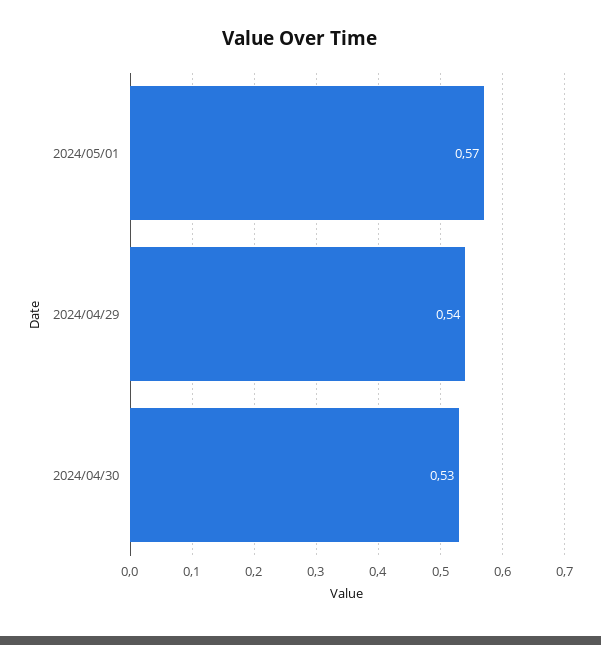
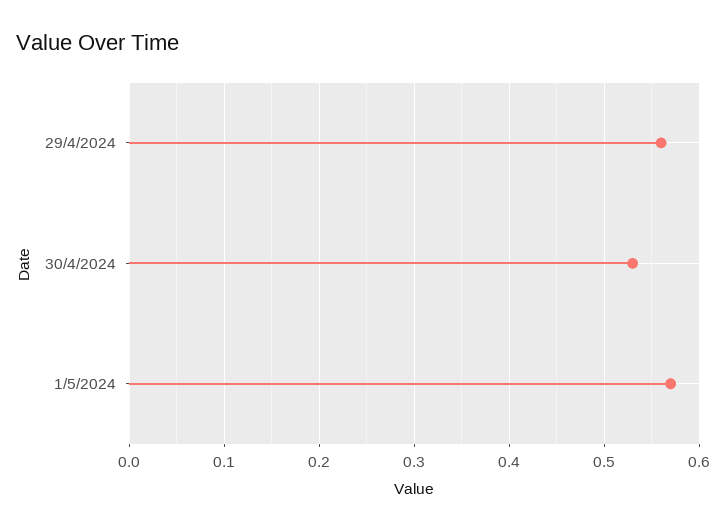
  {
    "2024/05/01": 0.57,
-   "2024/04/29": 0.54,
+   "2024/04/29": 0.56,
    "2024/04/30": 0.53
  }

